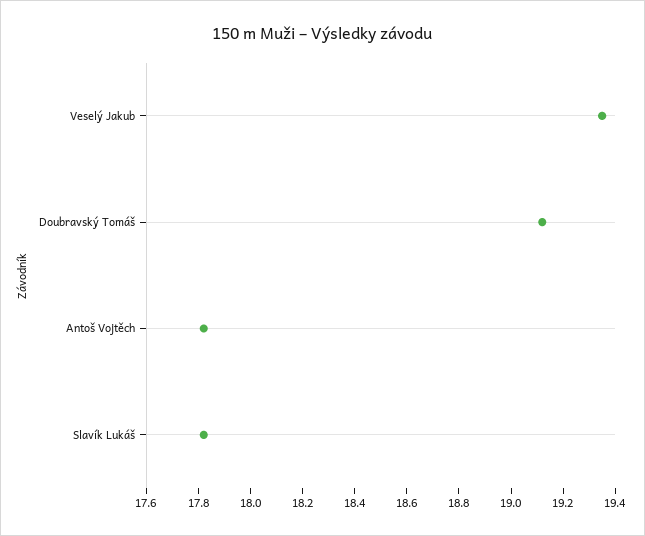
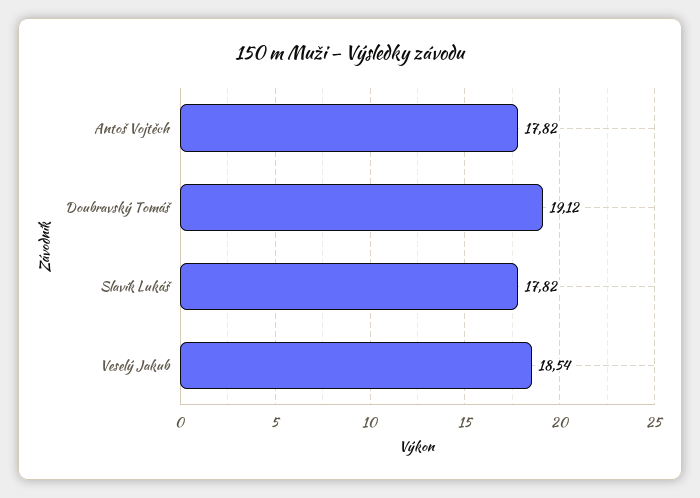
  {
-   "Veselý Jakub": 19.35,
+   "Veselý Jakub": 18.54,
    "Doubravský Tomáš": 19.12,
    "Antoš Vojtěch": 17.82,
    "Slavík Lukáš": 17.82
  }

